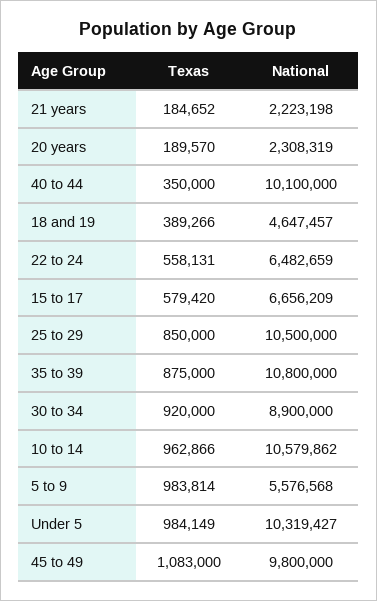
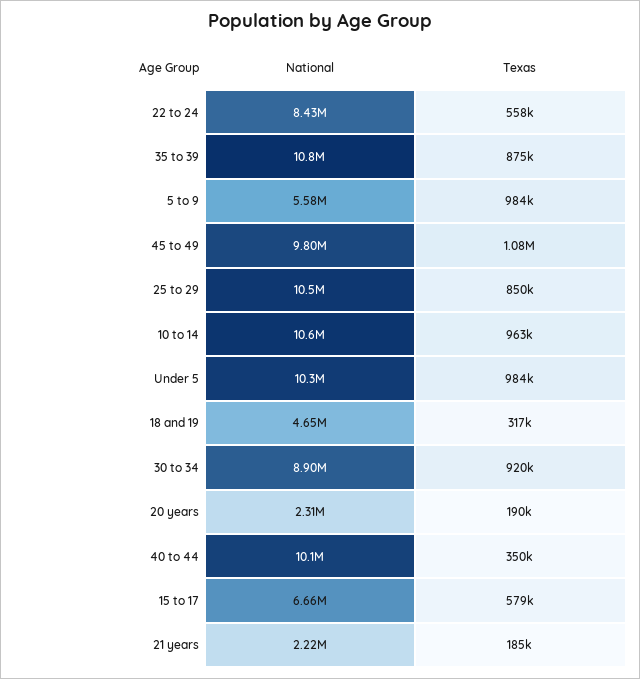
  {
    "Texas": {
      "21 years": 184652,
      "20 years": 189570,
      "40 to 44": 350000,
-     "18 and 19": 389266,
+     "18 and 19": 317000,
      "22 to 24": 558131,
      "15 to 17": 579420,
      "25 to 29": 850000,
      "35 to 39": 875000,
      "30 to 34": 920000,
      "10 to 14": 962866,
      "5 to 9": 983814,
      "Under 5": 984149,
      "45 to 49": 1083000
    },
    "National": {
      "21 years": 2223198,
      "20 years": 2308319,
      "40 to 44": 10100000,
      "18 and 19": 4647457,
-     "22 to 24": 6482659,
+     "22 to 24": 8430000,
      "15 to 17": 6656209,
      "25 to 29": 10500000,
      "35 to 39": 10800000,
      "30 to 34": 8900000,
      "10 to 14": 10579862,
      "5 to 9": 5576568,
      "Under 5": 10319427,
      "45 to 49": 9800000
    }
  }

